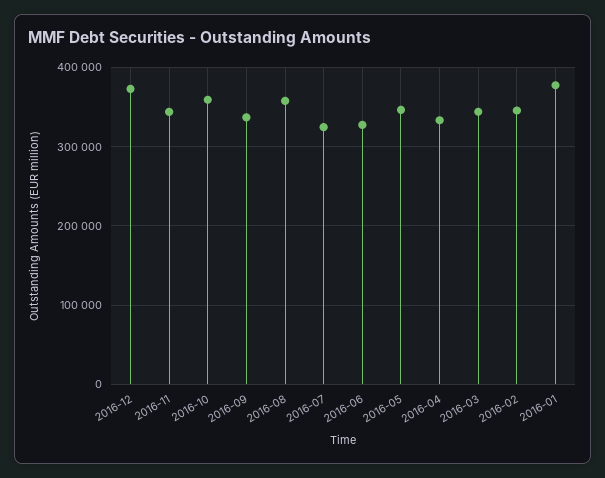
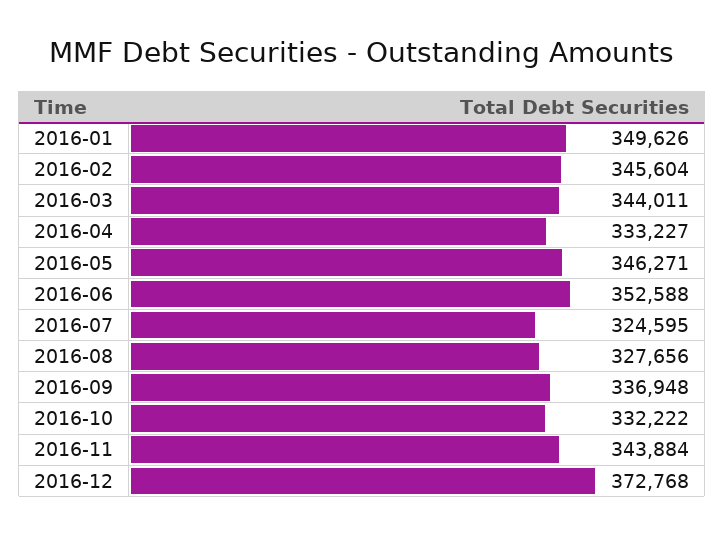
  {
    "2016-12": 372768,
    "2016-11": 343884,
-   "2016-10": 360000,
+   "2016-10": 332222,
    "2016-09": 336948,
-   "2016-08": 360000,
+   "2016-08": 327656,
    "2016-07": 324595,
-   "2016-06": 330000,
+   "2016-06": 352588,
    "2016-05": 346271,
    "2016-04": 333227,
    "2016-03": 344011,
    "2016-02": 345604,
-   "2016-01": 380000
+   "2016-01": 349626
  }

